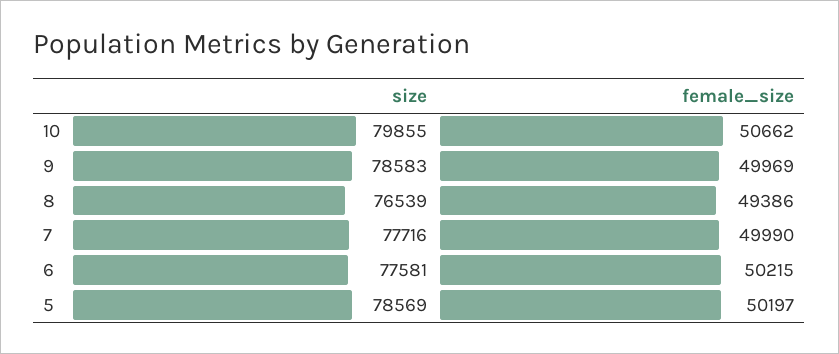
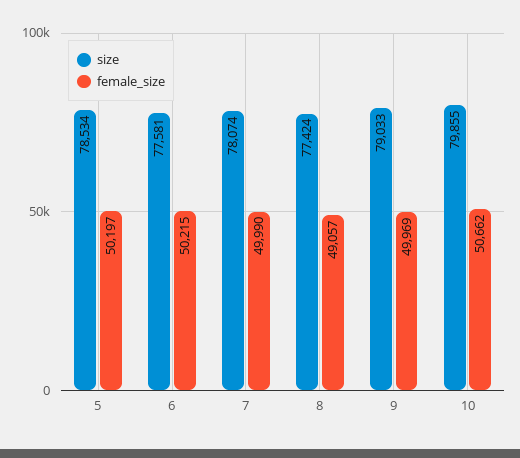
  {
    "size": {
      "10": 79855,
-     "9": 78583,
+     "9": 79033,
-     "8": 76539,
+     "8": 77424,
-     "7": 77716,
+     "7": 78074,
      "6": 77581,
-     "5": 78569
+     "5": 78534
    },
    "female_size": {
      "10": 50662,
      "9": 49969,
-     "8": 49386,
+     "8": 49057,
      "7": 49990,
      "6": 50215,
      "5": 50197
    }
  }

